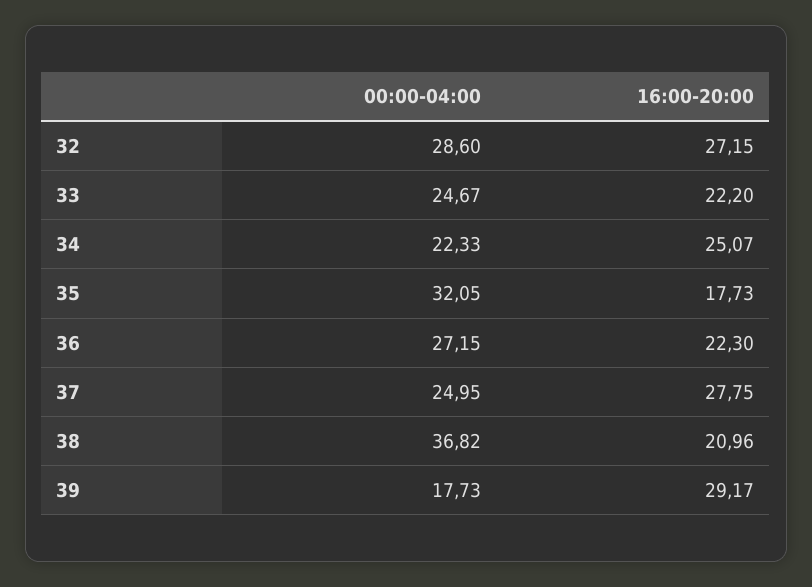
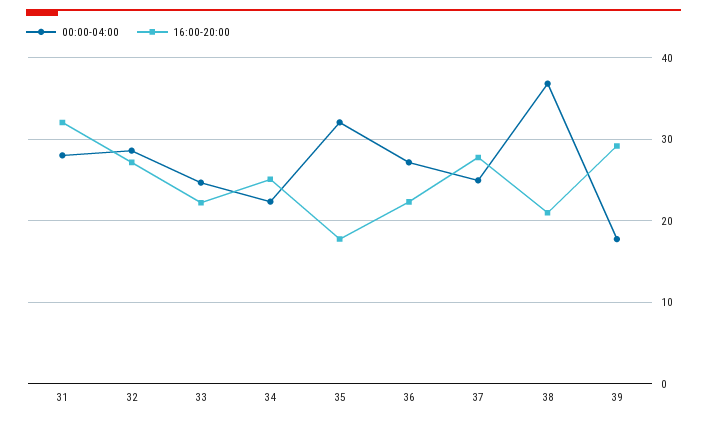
  {
    "00:00-04:00": {
      "32": 28.6,
      "33": 24.67,
      "34": 22.33,
      "35": 32.05,
      "36": 27.15,
      "37": 24.95,
      "38": 36.82,
-     "39": 17.73
+     "39": 17.73,
+     "31": 28
    },
    "16:00-20:00": {
      "32": 27.15,
      "33": 22.2,
      "34": 25.07,
      "35": 17.73,
      "36": 22.3,
      "37": 27.75,
      "38": 20.96,
-     "39": 29.17
+     "39": 29.17,
+     "31": 32
    }
  }

